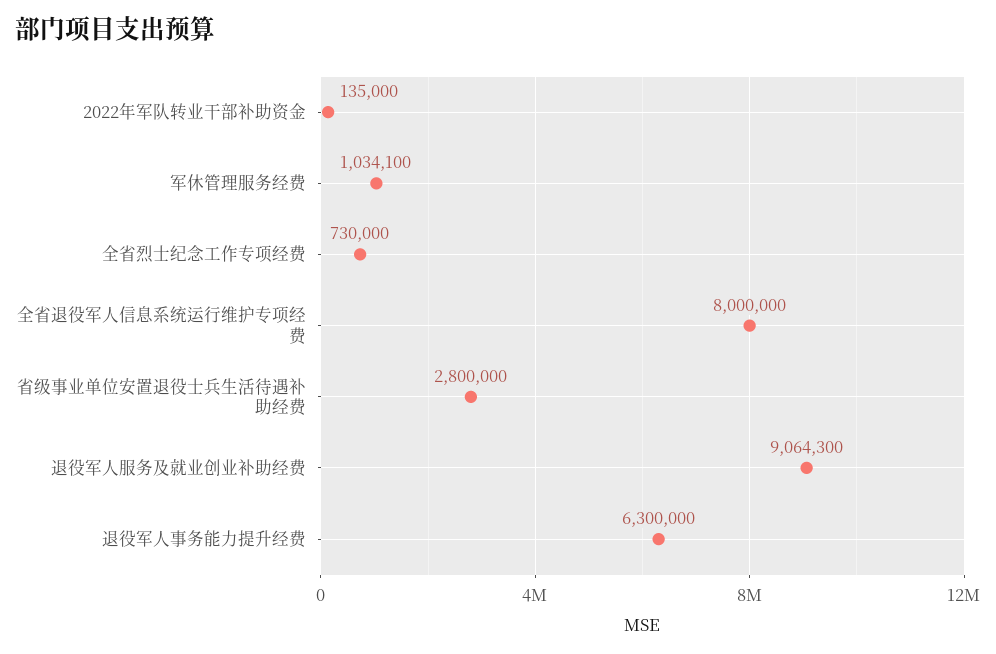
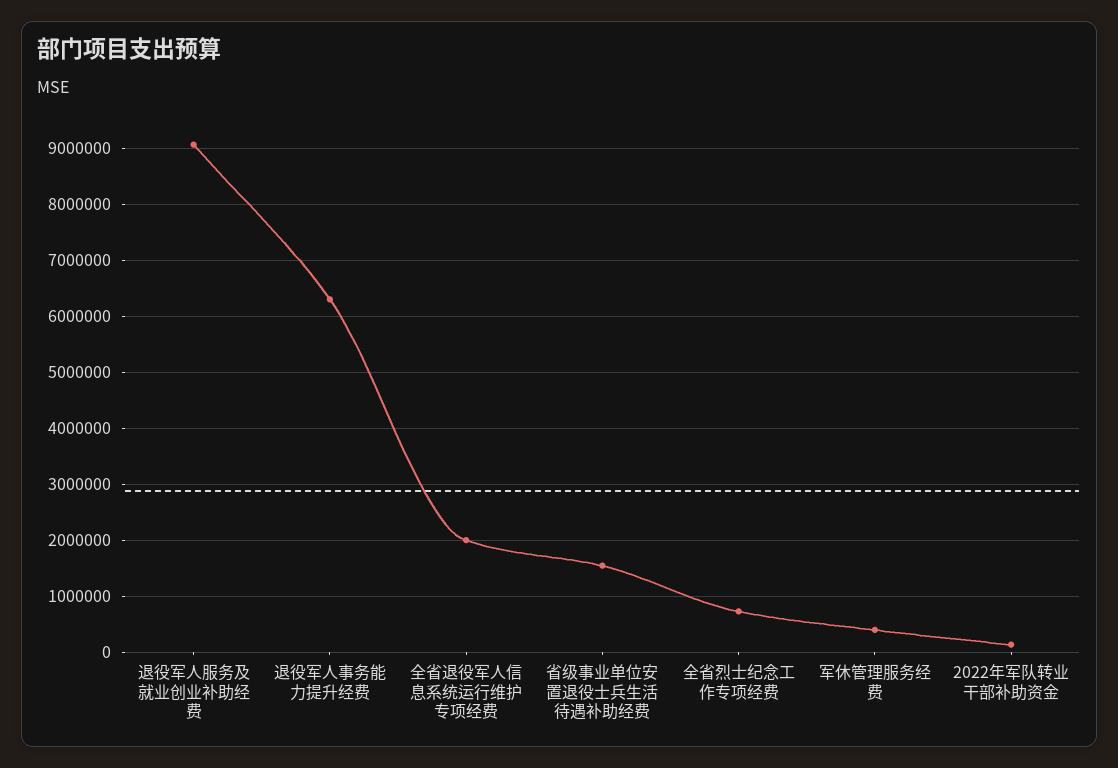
  {
    "2022年军队转业干部补助资金": 135000,
-   "军休管理服务经费": 1034100,
+   "军休管理服务经费": 400000,
    "全省烈士纪念工作专项经费": 730000,
-   "全省退役军人信息系统运行维护专项经费": 8000000,
+   "全省退役军人信息系统运行维护专项经费": 2000000,
-   "省级事业单位安置退役士兵生活待遇补助经费": 2800000,
+   "省级事业单位安置退役士兵生活待遇补助经费": 1600000,
    "退役军人服务及就业创业补助经费": 9064300,
    "退役军人事务能力提升经费": 6300000
  }

